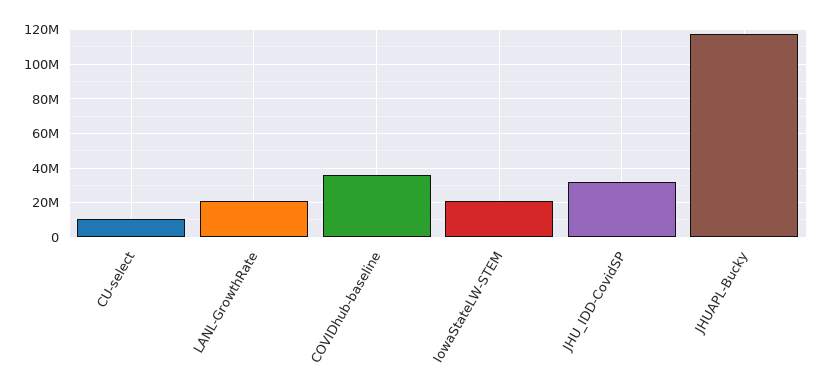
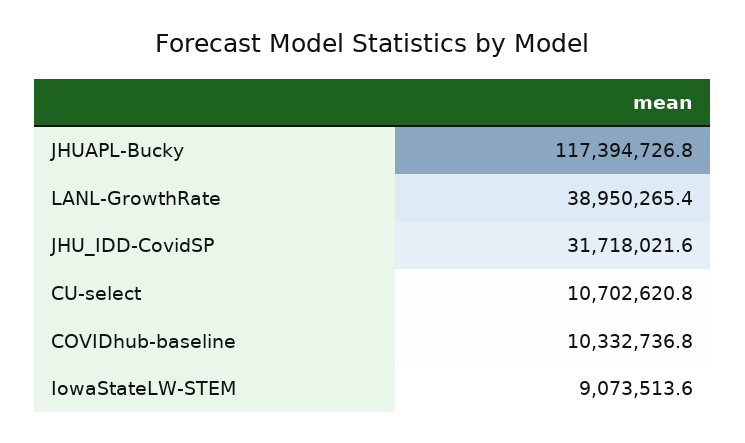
  {
    "CU-select": 10702620.8,
-   "LANL-GrowthRate": 20000000,
+   "LANL-GrowthRate": 38950265.4,
-   "COVIDhub-baseline": 35000000,
+   "COVIDhub-baseline": 10332736.8,
-   "IowaStateLW-STEM": 20000000,
+   "IowaStateLW-STEM": 9073513.6,
    "JHU_IDD-CovidSP": 31718021.6,
    "JHUAPL-Bucky": 117394726.8
  }

